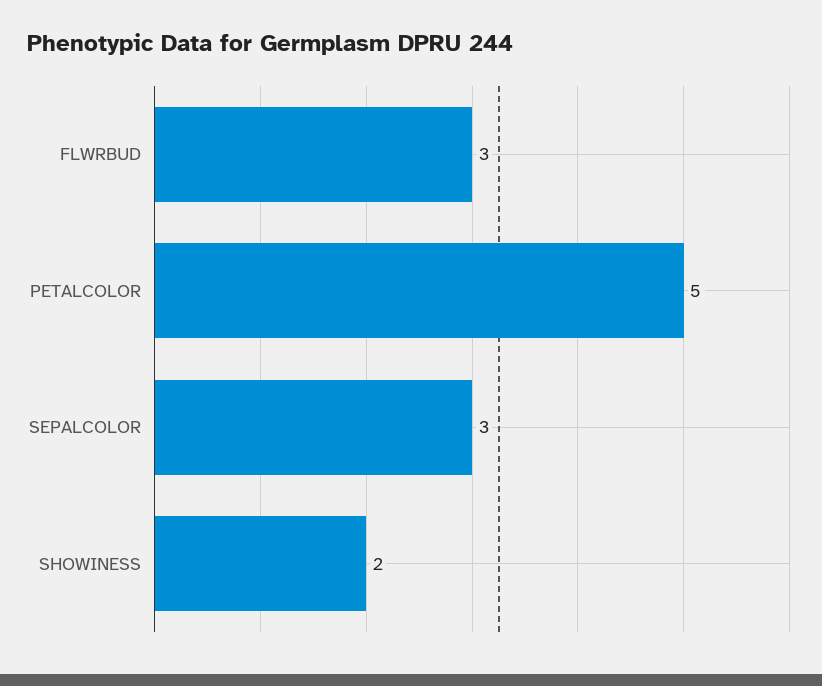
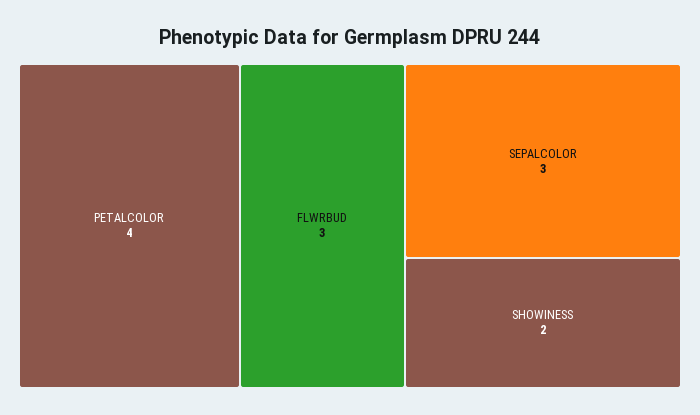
  {
    "FLWRBUD": 3,
-   "PETALCOLOR": 5,
+   "PETALCOLOR": 4,
    "SEPALCOLOR": 3,
    "SHOWINESS": 2
  }

